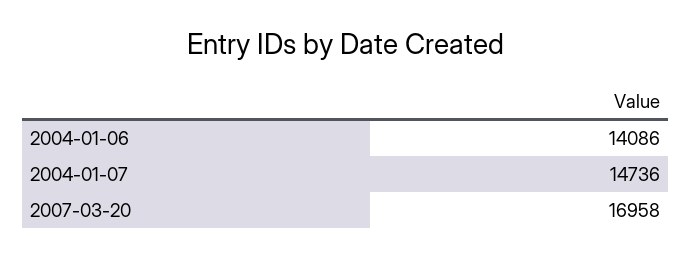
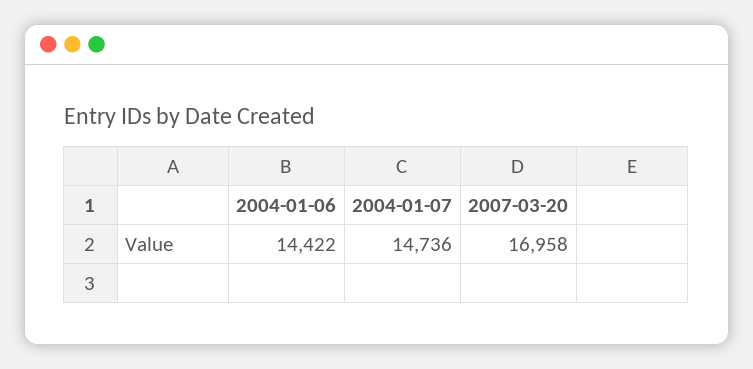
  {
-   "2004-01-06": 14086,
+   "2004-01-06": 14422,
    "2004-01-07": 14736,
    "2007-03-20": 16958
  }

